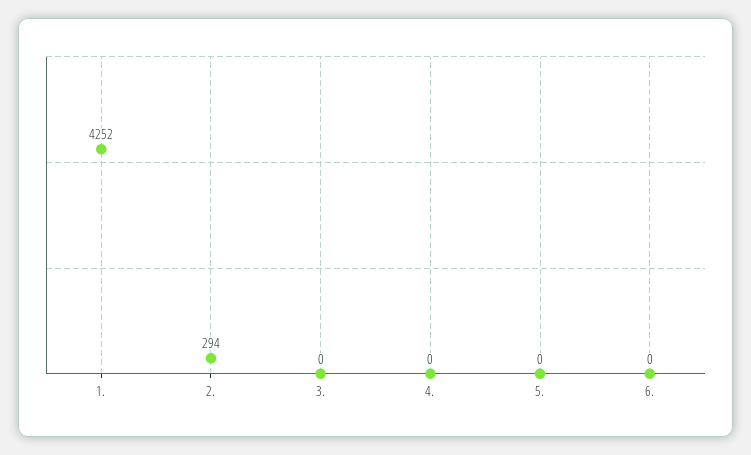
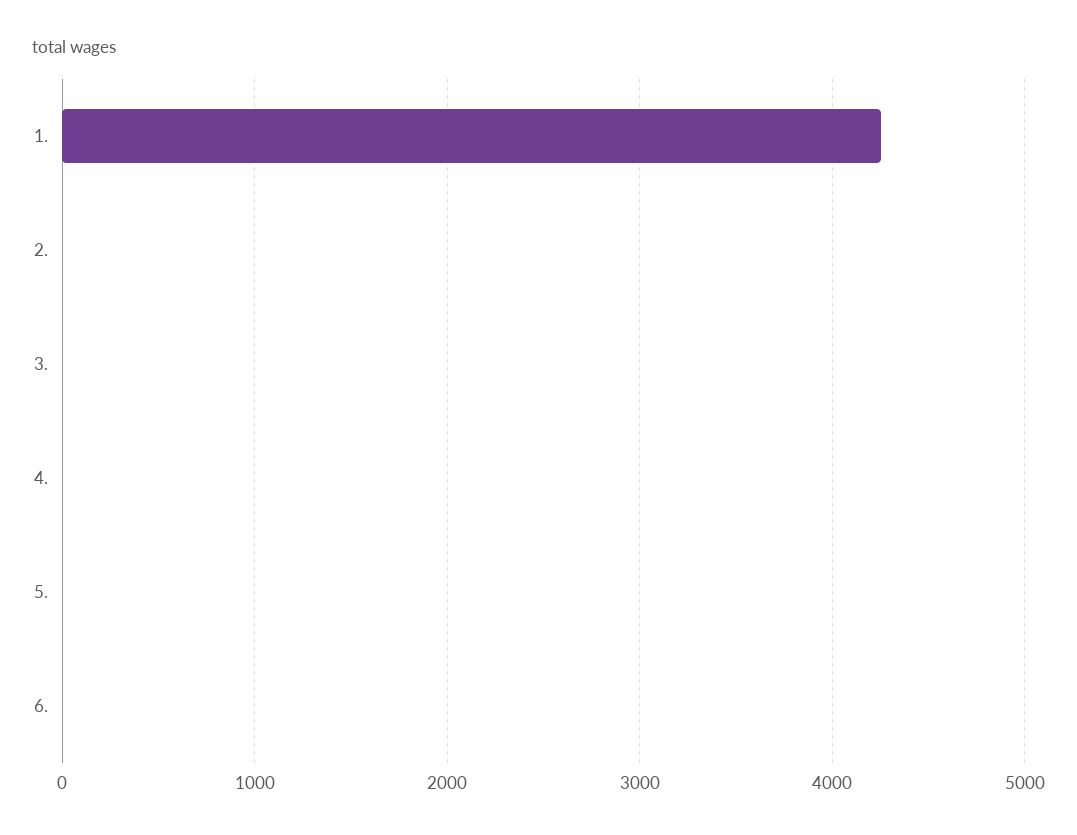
  {
    "1.": 4252,
-   "2.": 294,
+   "2.": 0,
    "3.": 0,
    "4.": 0,
    "5.": 0,
    "6.": 0
  }

